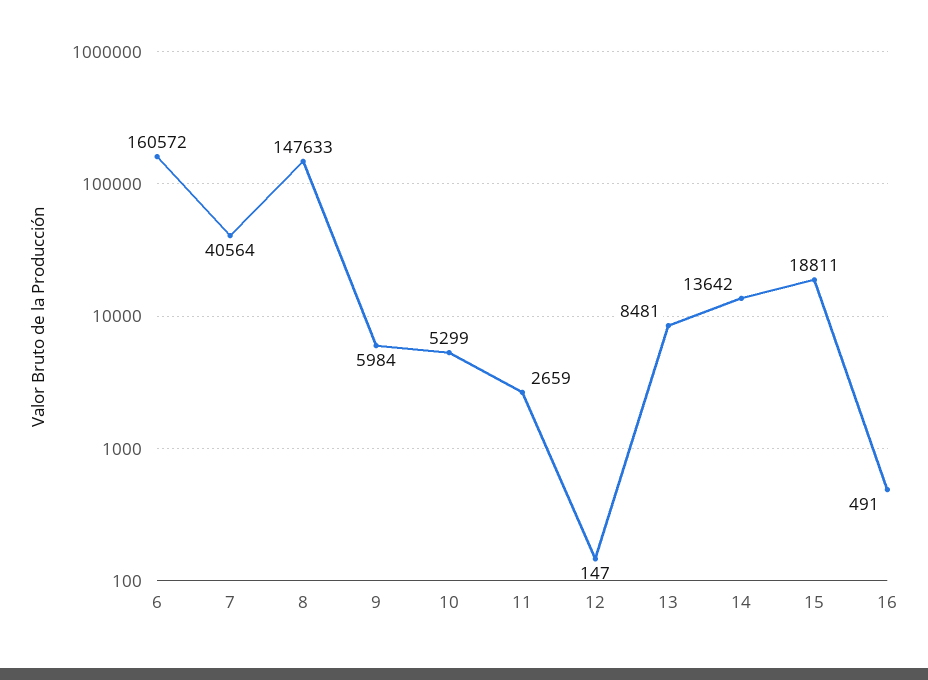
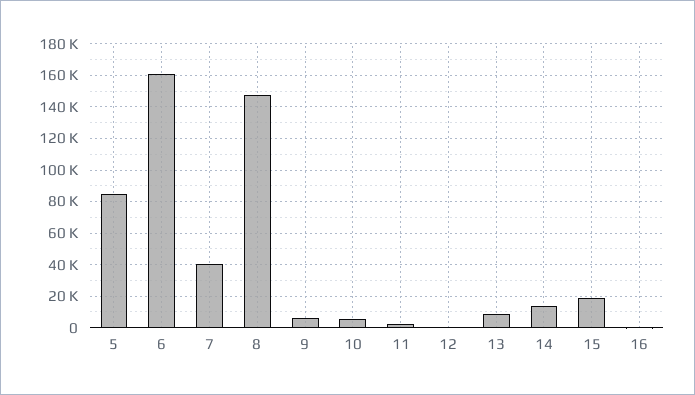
  {
    "6": 160572,
    "7": 40564,
    "8": 147633,
    "9": 5984,
    "10": 5299,
    "11": 2659,
    "12": 147,
    "13": 8481,
    "14": 13642,
    "15": 18811,
-   "16": 491
+   "16": 491,
+   "5": 85000
  }

